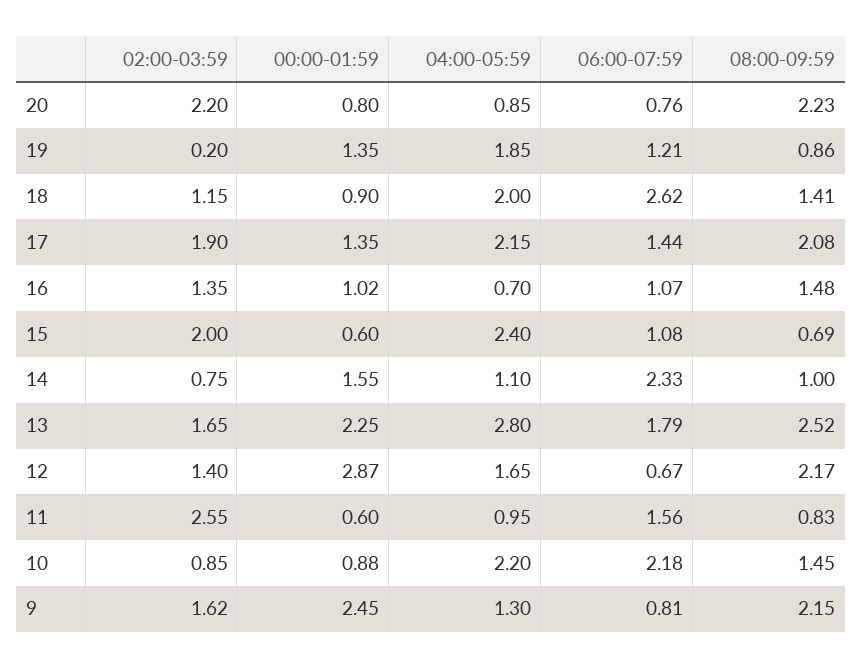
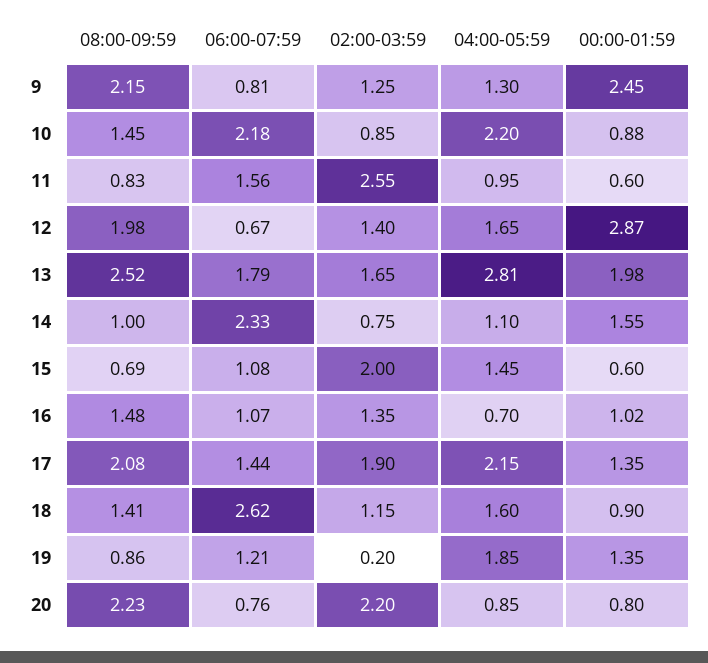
  {
    "02:00-03:59": {
      "20": 2.2,
      "19": 0.2,
      "18": 1.15,
      "17": 1.9,
      "16": 1.35,
      "15": 2,
      "14": 0.75,
      "13": 1.65,
      "12": 1.4,
      "11": 2.55,
      "10": 0.85,
-     "9": 1.62
+     "9": 1.25
    },
    "00:00-01:59": {
      "20": 0.8,
      "19": 1.35,
      "18": 0.9,
      "17": 1.35,
      "16": 1.02,
      "15": 0.6,
      "14": 1.55,
-     "13": 2.25,
+     "13": 1.98,
      "12": 2.87,
      "11": 0.6,
      "10": 0.88,
      "9": 2.45
    },
    "04:00-05:59": {
      "20": 0.85,
      "19": 1.85,
-     "18": 2,
+     "18": 1.6,
      "17": 2.15,
      "16": 0.7,
-     "15": 2.4,
+     "15": 1.45,
      "14": 1.1,
-     "13": 2.8,
+     "13": 2.81,
      "12": 1.65,
      "11": 0.95,
      "10": 2.2,
      "9": 1.3
    },
    "06:00-07:59": {
      "20": 0.76,
      "19": 1.21,
      "18": 2.62,
      "17": 1.44,
      "16": 1.07,
      "15": 1.08,
      "14": 2.33,
      "13": 1.79,
      "12": 0.67,
      "11": 1.56,
      "10": 2.18,
      "9": 0.81
    },
    "08:00-09:59": {
      "20": 2.23,
      "19": 0.86,
      "18": 1.41,
      "17": 2.08,
      "16": 1.48,
      "15": 0.69,
      "14": 1,
      "13": 2.52,
-     "12": 2.17,
+     "12": 1.98,
      "11": 0.83,
      "10": 1.45,
      "9": 2.15
    }
  }

